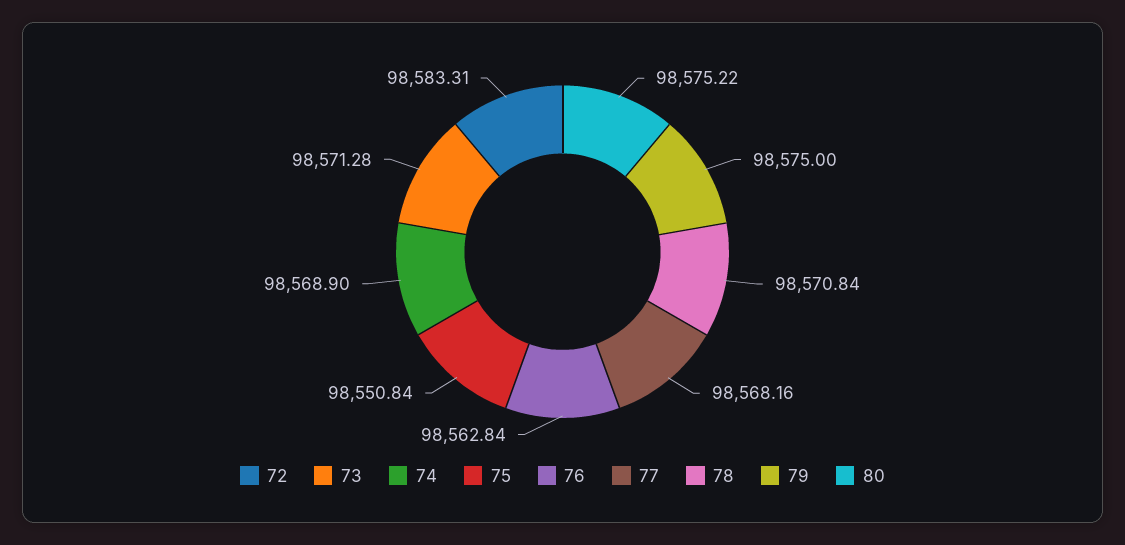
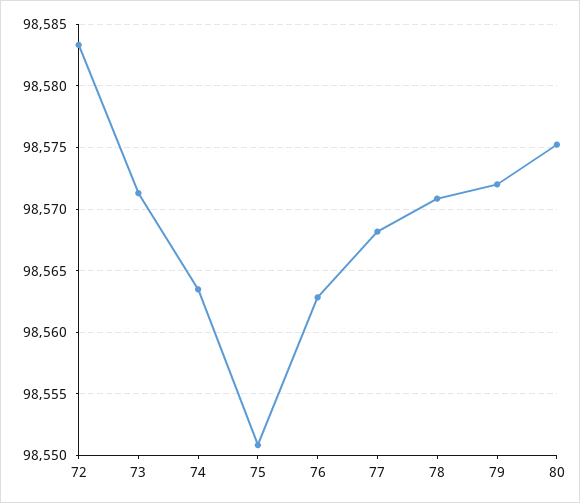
  {
    "72": 98583.31,
    "73": 98571.28,
-   "74": 98568.9,
+   "74": 98563.5,
    "75": 98550.84,
    "76": 98562.84,
    "77": 98568.16,
    "78": 98570.84,
-   "79": 98575,
+   "79": 98572,
    "80": 98575.22
  }

